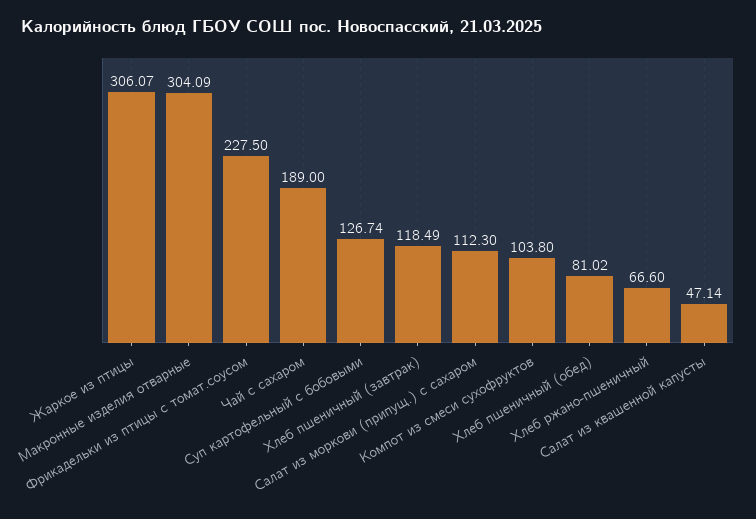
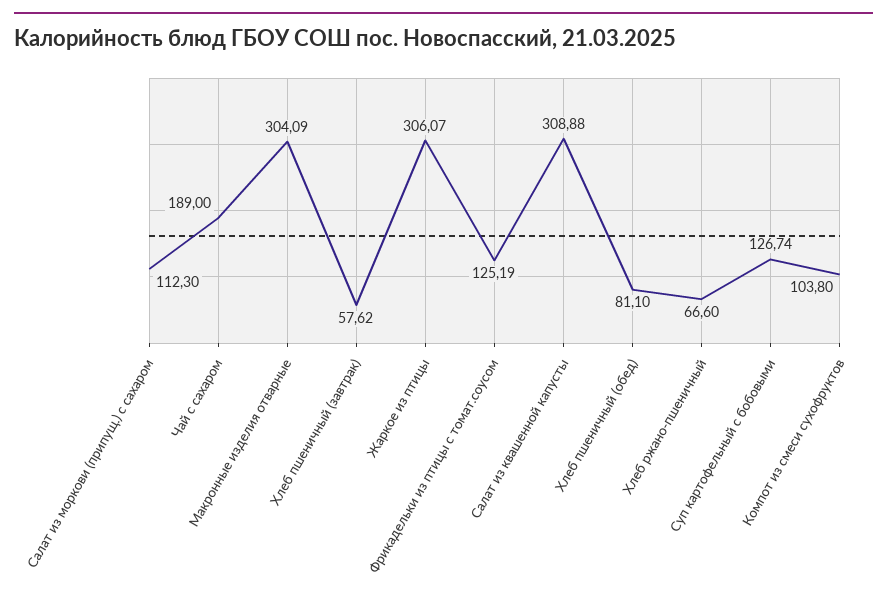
  {
    "Жаркое из птицы": 306.07,
    "Макронные изделия отварные": 304.09,
-   "Фрикадельки из птицы с томат.соусом": 227.5,
+   "Фрикадельки из птицы с томат.соусом": 125.19,
    "Чай с сахаром": 189,
    "Суп картофельный с бобовыми": 126.74,
-   "Хлеб пшеничный (завтрак)": 118.49,
+   "Хлеб пшеничный (завтрак)": 57.62,
    "Салат из моркови (припущ.) с сахаром": 112.3,
    "Компот из смеси сухофруктов": 103.8,
-   "Хлеб пшеничный (обед)": 81.02,
+   "Хлеб пшеничный (обед)": 81.1,
    "Хлеб ржано-пшеничный": 66.6,
-   "Салат из квашенной капусты": 47.14
+   "Салат из квашенной капусты": 308.88
  }

